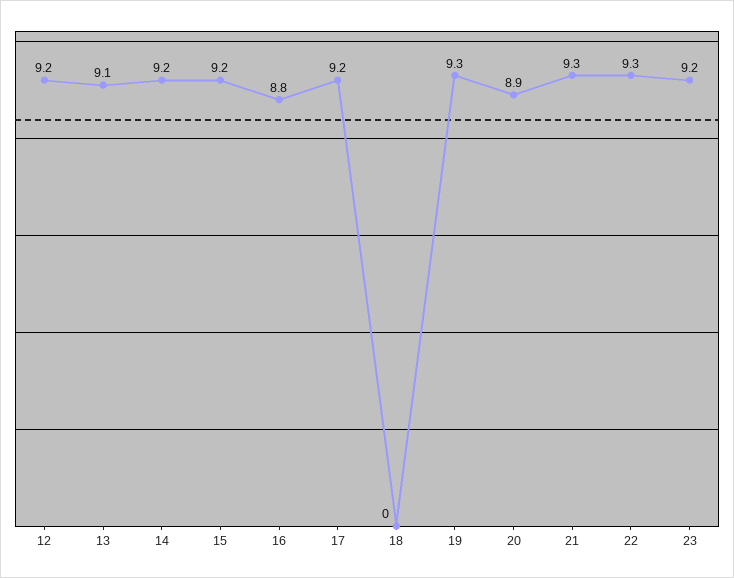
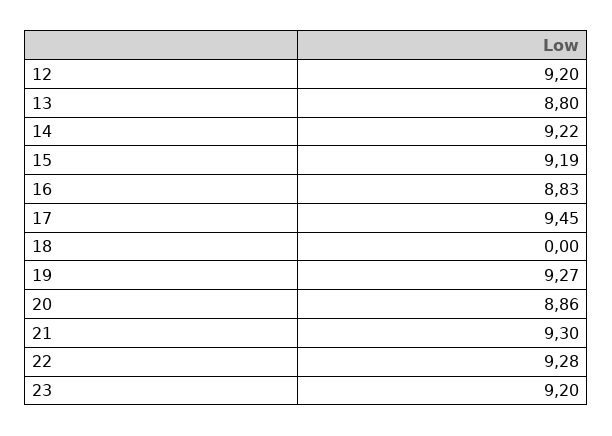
  {
    "12": 9.2,
-   "13": 9.1,
+   "13": 8.8,
    "14": 9.22,
    "15": 9.19,
    "16": 8.83,
-   "17": 9.2,
+   "17": 9.45,
    "18": 0,
    "19": 9.27,
    "20": 8.86,
    "21": 9.3,
    "22": 9.28,
    "23": 9.2
  }

